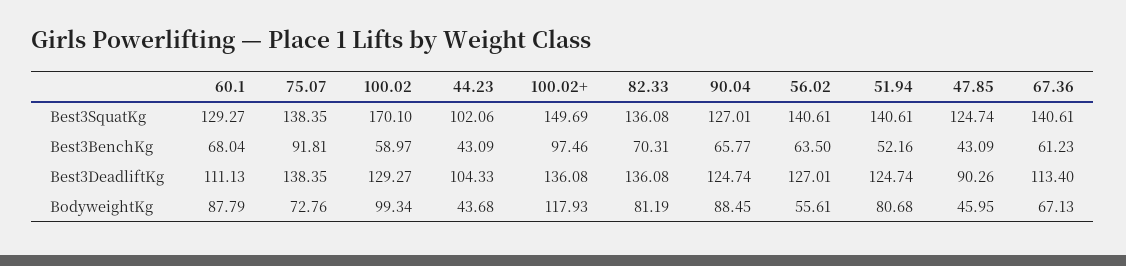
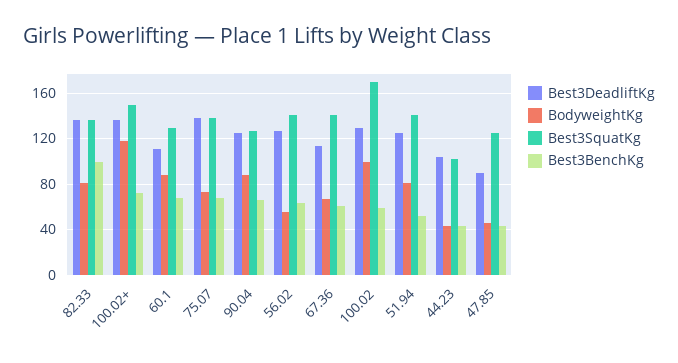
  {
    "Best3SquatKg": {
      "60.1": 129.27,
      "75.07": 138.35,
      "100.02": 170.1,
      "44.23": 102.06,
      "100.02+": 149.69,
      "82.33": 136.08,
      "90.04": 127.01,
      "56.02": 140.61,
      "51.94": 140.61,
      "47.85": 124.74,
      "67.36": 140.61
    },
    "Best3BenchKg": {
      "60.1": 68.04,
-     "75.07": 91.81,
+     "75.07": 70,
      "100.02": 58.97,
      "44.23": 43.09,
-     "100.02+": 97.46,
+     "100.02+": 70,
-     "82.33": 70.31,
+     "82.33": 100,
      "90.04": 65.77,
      "56.02": 63.5,
      "51.94": 52.16,
      "47.85": 43.09,
      "67.36": 61.23
    },
    "Best3DeadliftKg": {
      "60.1": 111.13,
      "75.07": 138.35,
      "100.02": 129.27,
      "44.23": 104.33,
      "100.02+": 136.08,
      "82.33": 136.08,
      "90.04": 124.74,
      "56.02": 127.01,
      "51.94": 124.74,
      "47.85": 90.26,
      "67.36": 113.4
    },
    "BodyweightKg": {
      "60.1": 87.79,
      "75.07": 72.76,
      "100.02": 99.34,
      "44.23": 43.68,
      "100.02+": 117.93,
      "82.33": 81.19,
      "90.04": 88.45,
      "56.02": 55.61,
      "51.94": 80.68,
      "47.85": 45.95,
      "67.36": 67.13
    }
  }

